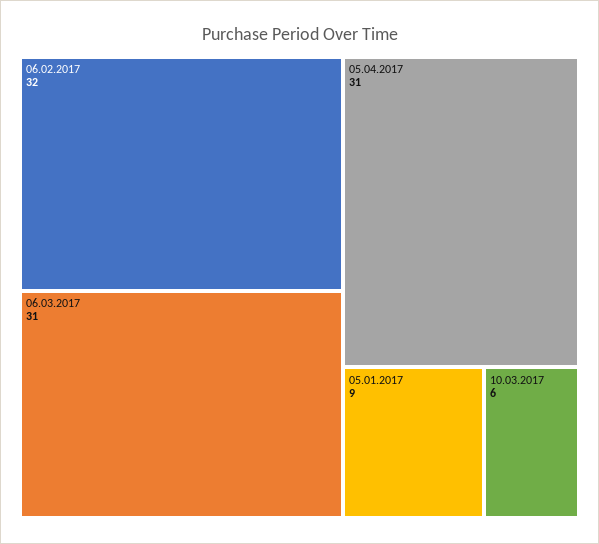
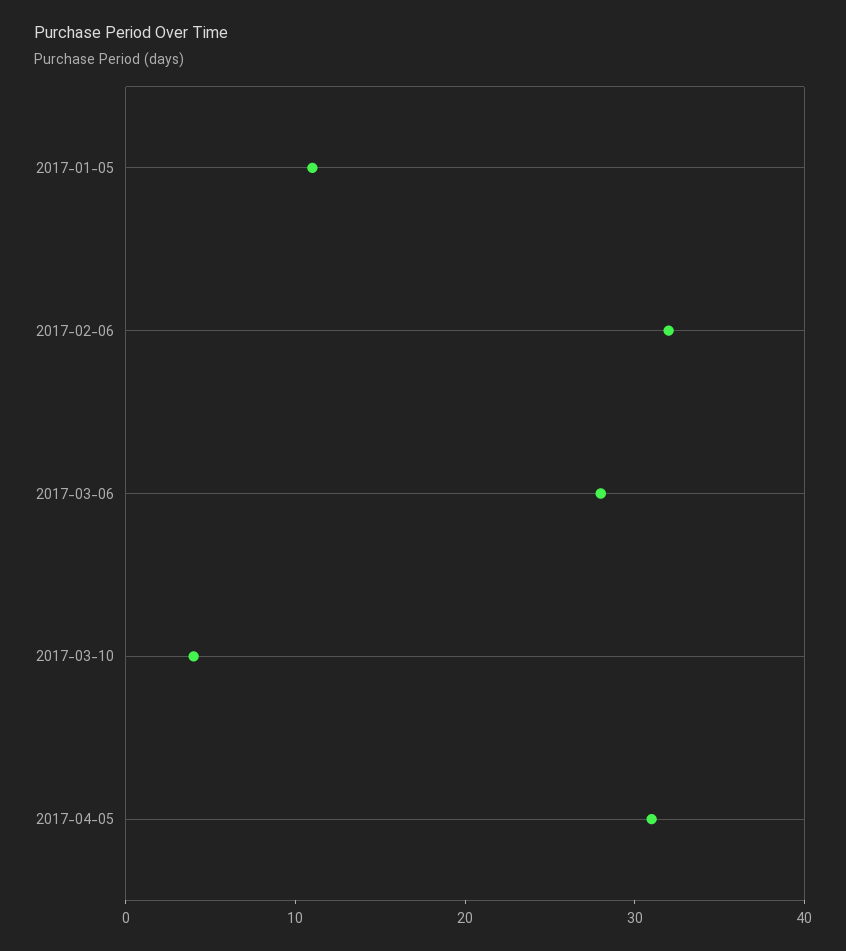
  {
    "06.02.2017": 32,
-   "06.03.2017": 31,
+   "06.03.2017": 28,
    "05.04.2017": 31,
-   "05.01.2017": 9,
+   "05.01.2017": 11,
-   "10.03.2017": 6
+   "10.03.2017": 4
  }

